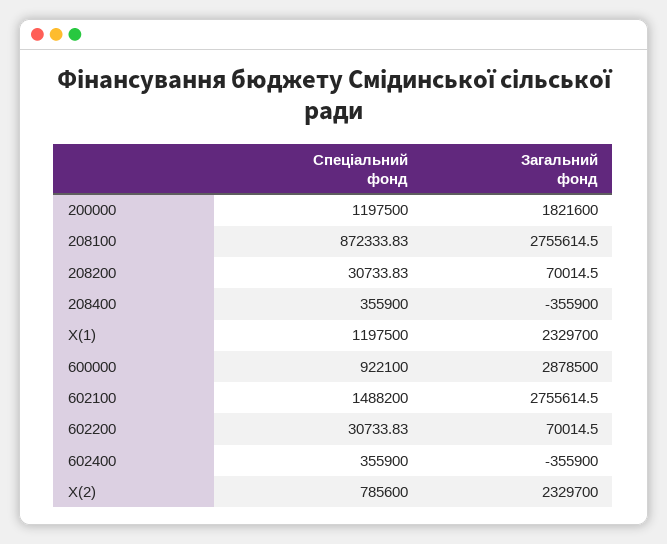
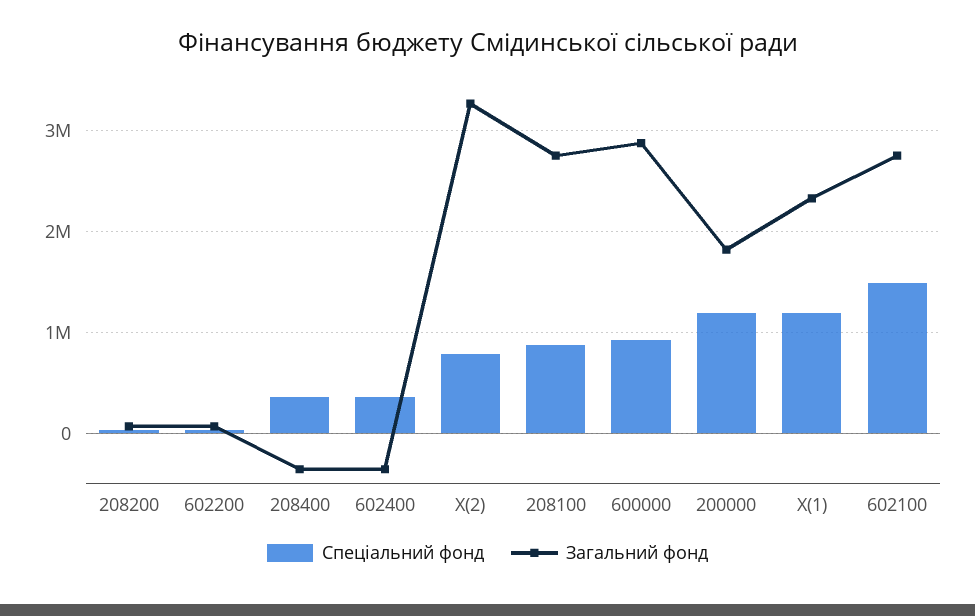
  {
    "Спеціальний фонд": {
      "200000": 1197500,
      "208100": 872333.83,
      "208200": 30733.83,
      "208400": 355900,
      "X(1)": 1197500,
      "600000": 922100,
      "602100": 1488200,
      "602200": 30733.83,
      "602400": 355900,
      "X(2)": 785600
    },
    "Загальний фонд": {
      "200000": 1821600,
      "208100": 2755614.5,
      "208200": 70014.5,
      "208400": -355900,
      "X(1)": 2329700,
      "600000": 2878500,
      "602100": 2755614.5,
      "602200": 70014.5,
      "602400": -355900,
-     "X(2)": 2329700
+     "X(2)": 3300000
    }
  }

